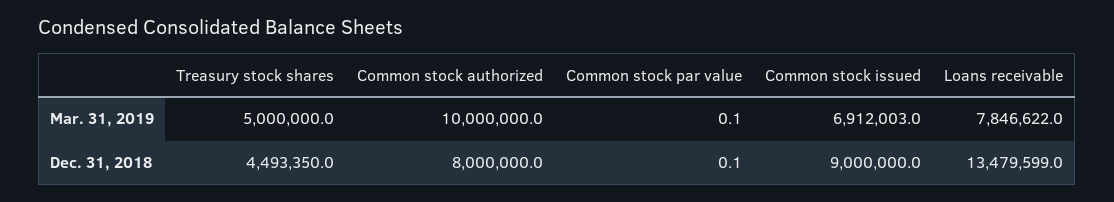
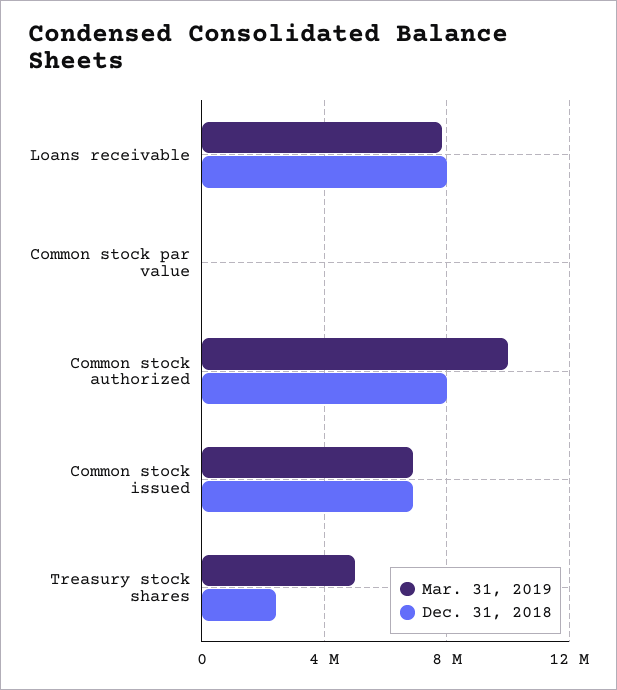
  {
    "Mar. 31, 2019": {
      "Treasury stock shares": 5000000,
      "Common stock authorized": 10000000,
      "Common stock par value": 0.1,
      "Common stock issued": 6912003,
      "Loans receivable": 7846622
    },
    "Dec. 31, 2018": {
-     "Treasury stock shares": 4493350,
+     "Treasury stock shares": 2500000,
      "Common stock authorized": 8000000,
      "Common stock par value": 0.1,
-     "Common stock issued": 9000000,
+     "Common stock issued": 7000000,
-     "Loans receivable": 13479599
+     "Loans receivable": 8000000
    }
  }

